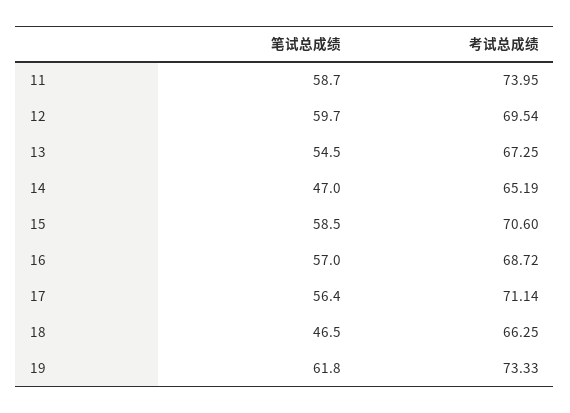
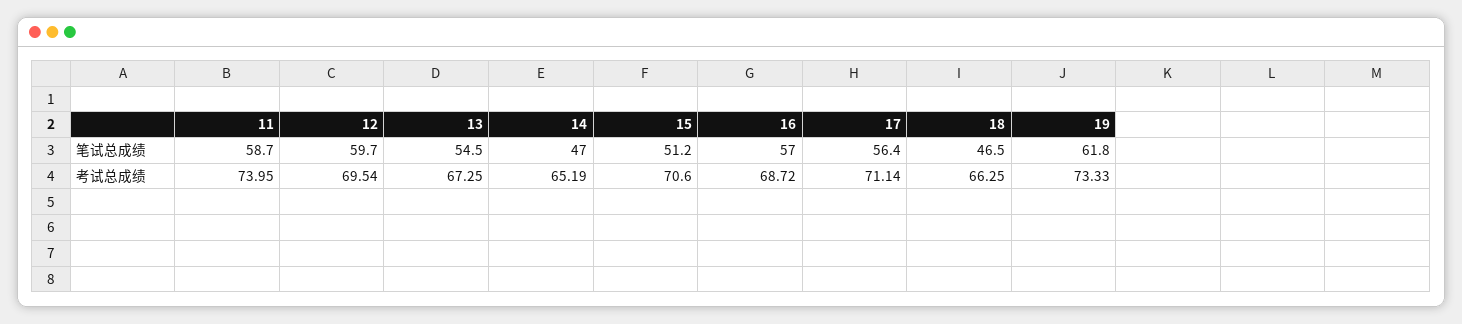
  {
    "笔试总成绩": {
      "11": 58.7,
      "12": 59.7,
      "13": 54.5,
      "14": 47,
-     "15": 58.5,
+     "15": 51.2,
      "16": 57,
      "17": 56.4,
      "18": 46.5,
      "19": 61.8
    },
    "考试总成绩": {
      "11": 73.95,
      "12": 69.54,
      "13": 67.25,
      "14": 65.19,
      "15": 70.6,
      "16": 68.72,
      "17": 71.14,
      "18": 66.25,
      "19": 73.33
    }
  }

